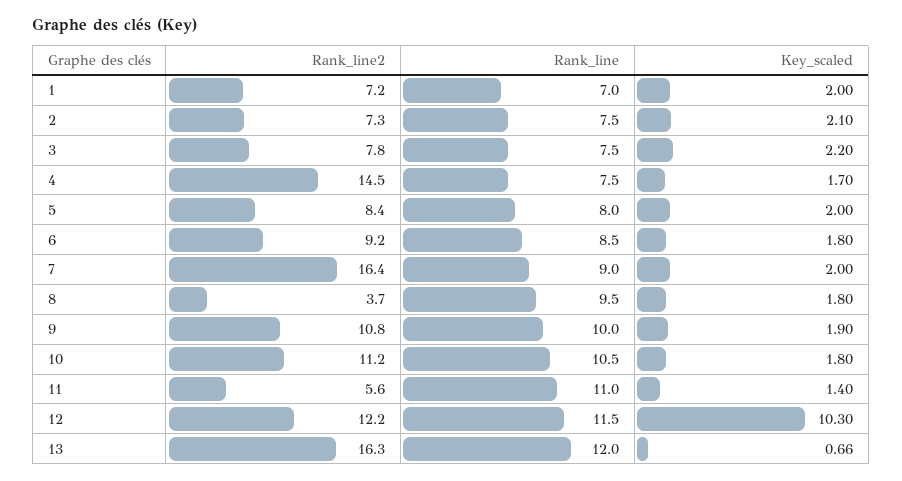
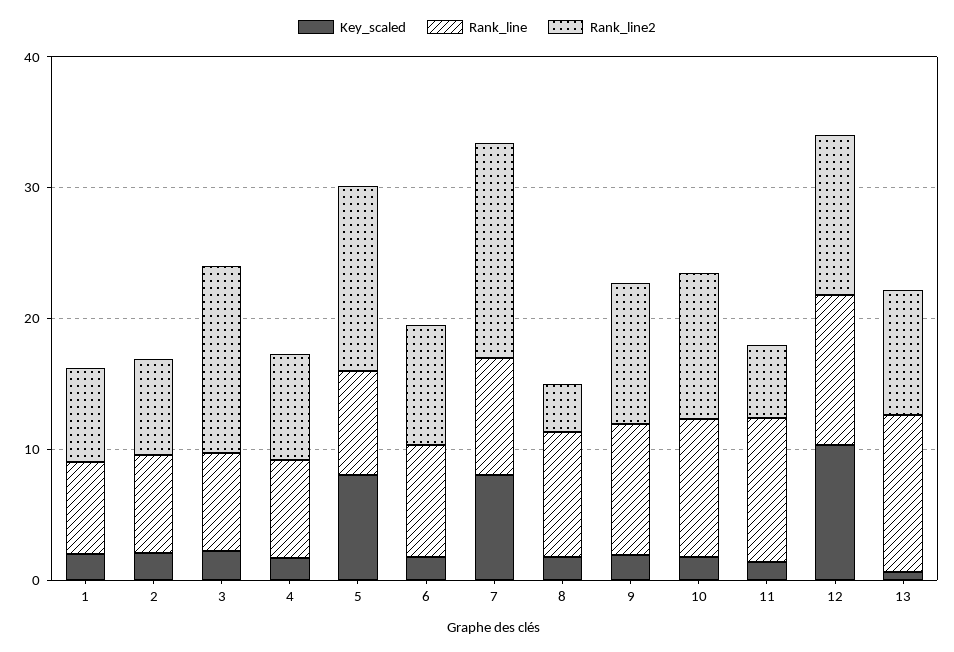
  {
    "Rank_line2": {
      "1": 7.2,
      "2": 7.3,
-     "3": 7.8,
+     "3": 14,
-     "4": 14.5,
+     "4": 8,
-     "5": 8.4,
+     "5": 14,
      "6": 9.2,
      "7": 16.4,
      "8": 3.7,
      "9": 10.8,
      "10": 11.2,
      "11": 5.6,
      "12": 12.2,
-     "13": 16.3
+     "13": 10
    },
    "Rank_line": {
      "1": 7,
      "2": 7.5,
      "3": 7.5,
      "4": 7.5,
      "5": 8,
      "6": 8.5,
      "7": 9,
      "8": 9.5,
      "9": 10,
      "10": 10.5,
      "11": 11,
      "12": 11.5,
      "13": 12
    },
    "Key_scaled": {
      "1": 2,
      "2": 2.1,
      "3": 2.2,
      "4": 1.7,
-     "5": 2,
+     "5": 8,
      "6": 1.8,
-     "7": 2,
+     "7": 8,
      "8": 1.8,
      "9": 1.9,
      "10": 1.8,
      "11": 1.4,
      "12": 10.3,
      "13": 0.66
    }
  }

